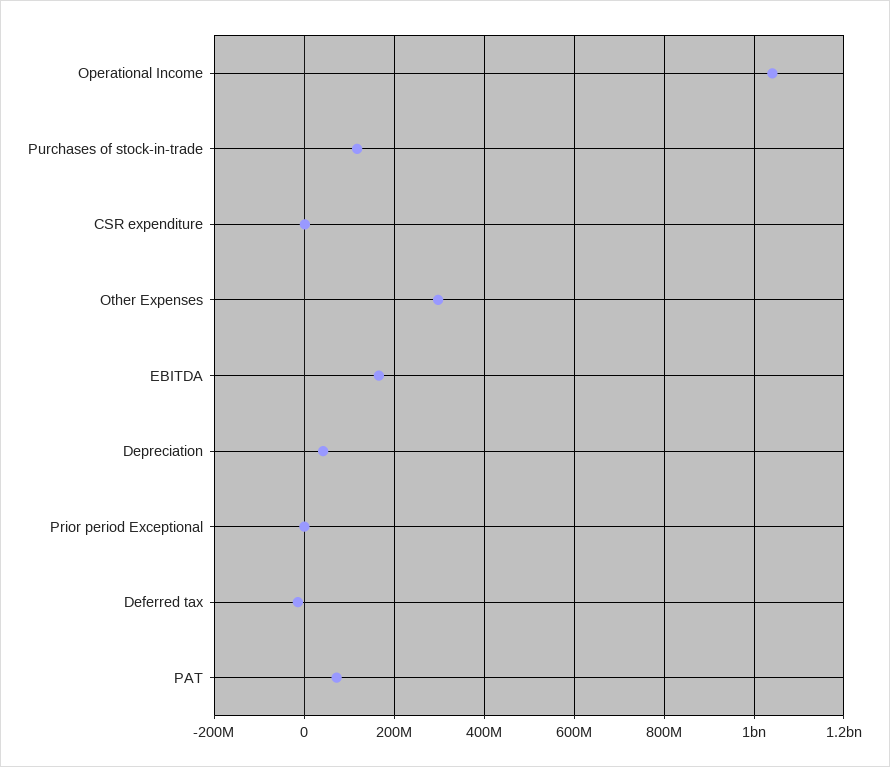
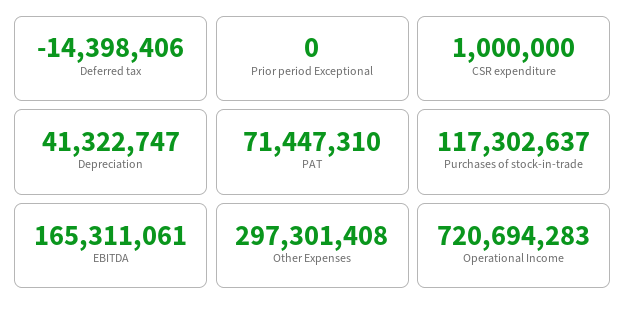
  {
-   "Operational Income": 1040000000,
+   "Operational Income": 720694283,
    "Purchases of stock-in-trade": 117302637,
    "CSR expenditure": 1000000,
    "Other Expenses": 297301408,
    "EBITDA": 165311061,
    "Depreciation": 41322747,
    "Prior period Exceptional": 0,
    "Deferred tax": -14398406,
    "PAT": 71447310
  }

